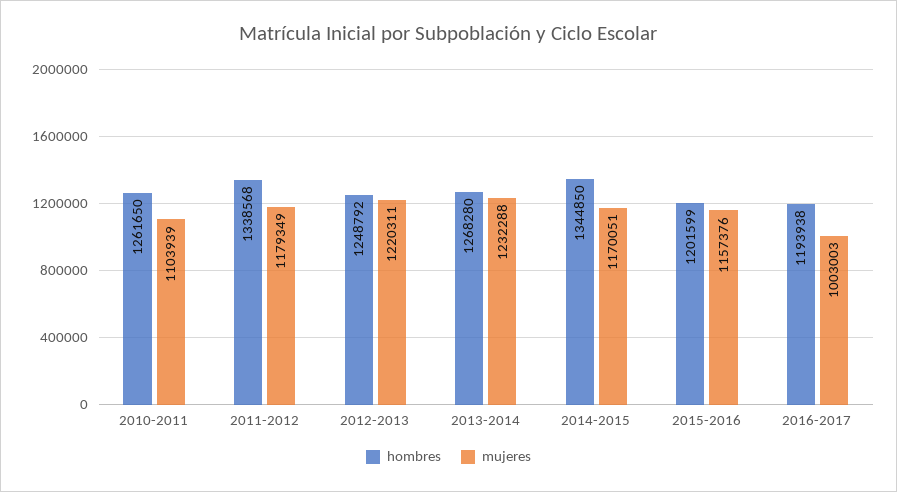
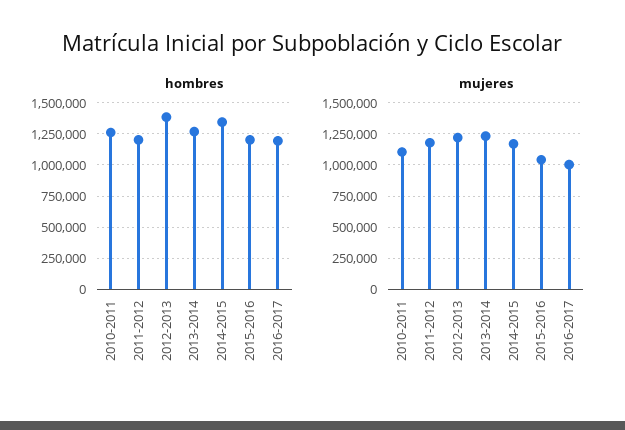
  {
    "hombres": {
      "2010-2011": 1261650,
-     "2011-2012": 1338568,
+     "2011-2012": 1200000,
-     "2012-2013": 1248792,
+     "2012-2013": 1400000,
      "2013-2014": 1268280,
      "2014-2015": 1344850,
      "2015-2016": 1201599,
      "2016-2017": 1193938
    },
    "mujeres": {
      "2010-2011": 1103939,
      "2011-2012": 1179349,
      "2012-2013": 1220311,
      "2013-2014": 1232288,
      "2014-2015": 1170051,
-     "2015-2016": 1157376,
+     "2015-2016": 1050000,
      "2016-2017": 1003003
    }
  }

